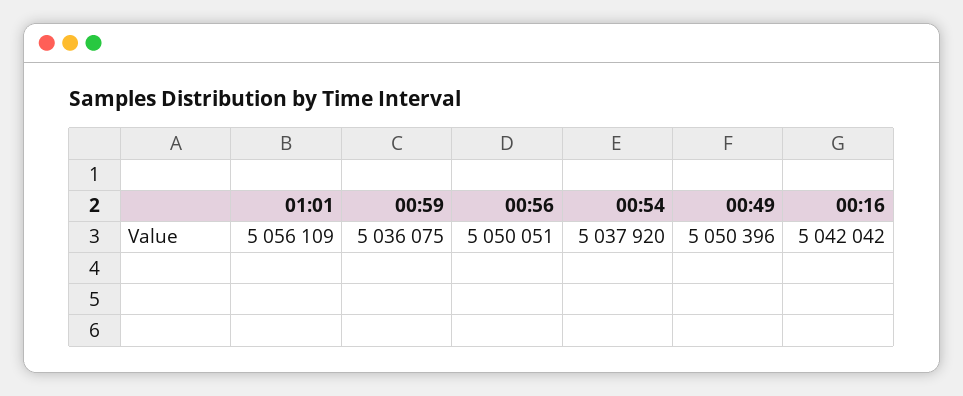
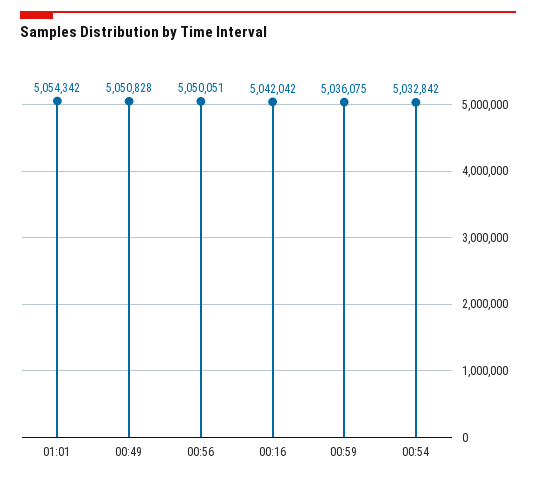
  {
-   "01:01": 5056109,
+   "01:01": 5054342,
    "00:59": 5036075,
    "00:56": 5050051,
-   "00:54": 5037920,
+   "00:54": 5032842,
-   "00:49": 5050396,
+   "00:49": 5050828,
    "00:16": 5042042
  }

